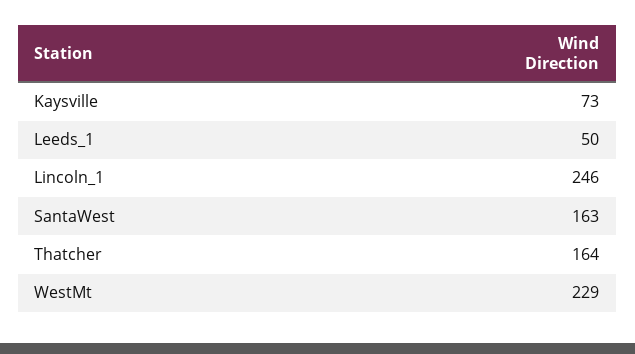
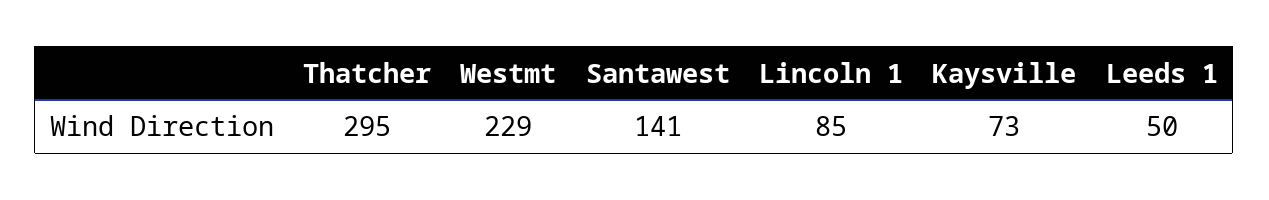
  {
    "Kaysville": 73,
    "Leeds_1": 50,
-   "Lincoln_1": 246,
+   "Lincoln_1": 85,
-   "SantaWest": 163,
+   "SantaWest": 141,
-   "Thatcher": 164,
+   "Thatcher": 295,
    "WestMt": 229
  }

